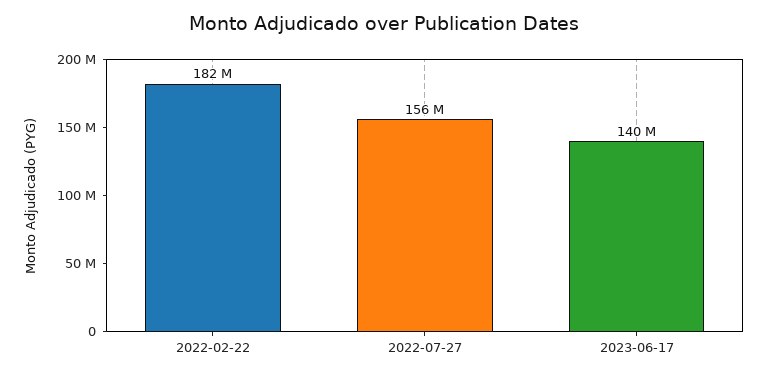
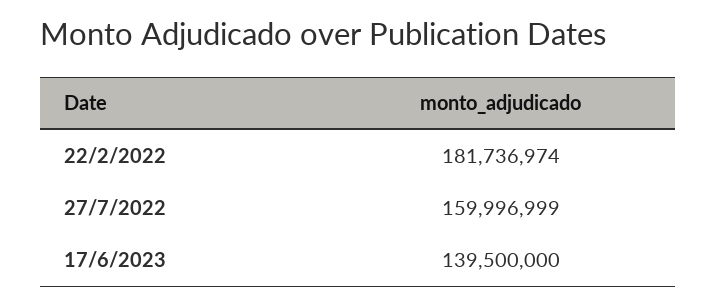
  {
    "2022-02-22": 181736974,
-   "2022-07-27": 156000000,
+   "2022-07-27": 159996999,
    "2023-06-17": 139500000
  }

